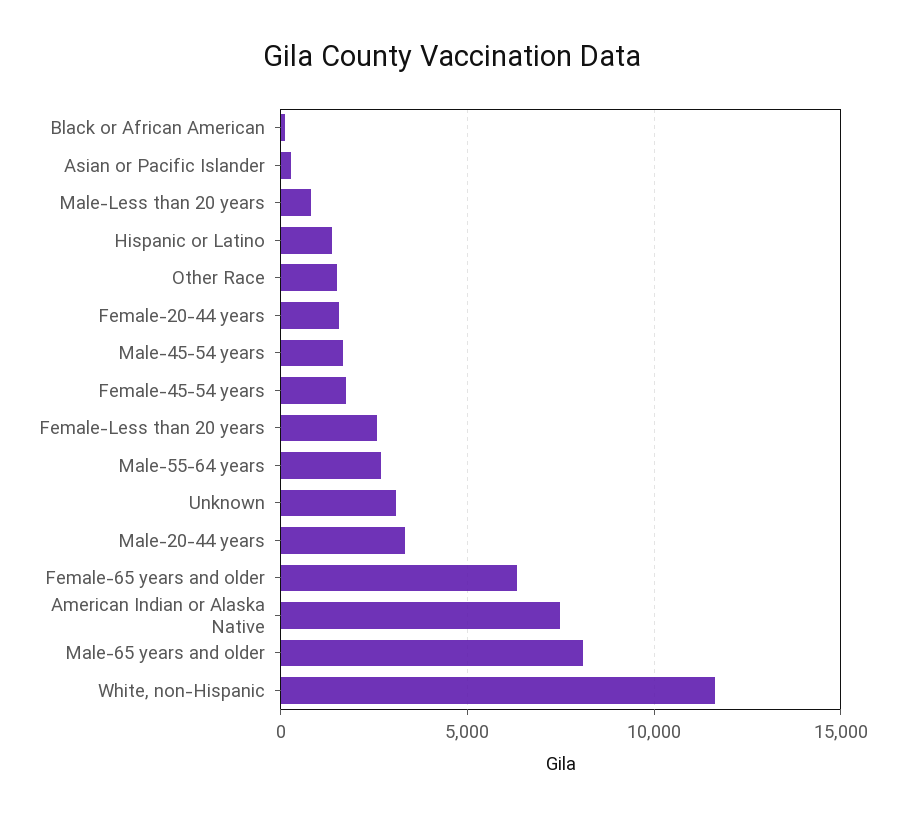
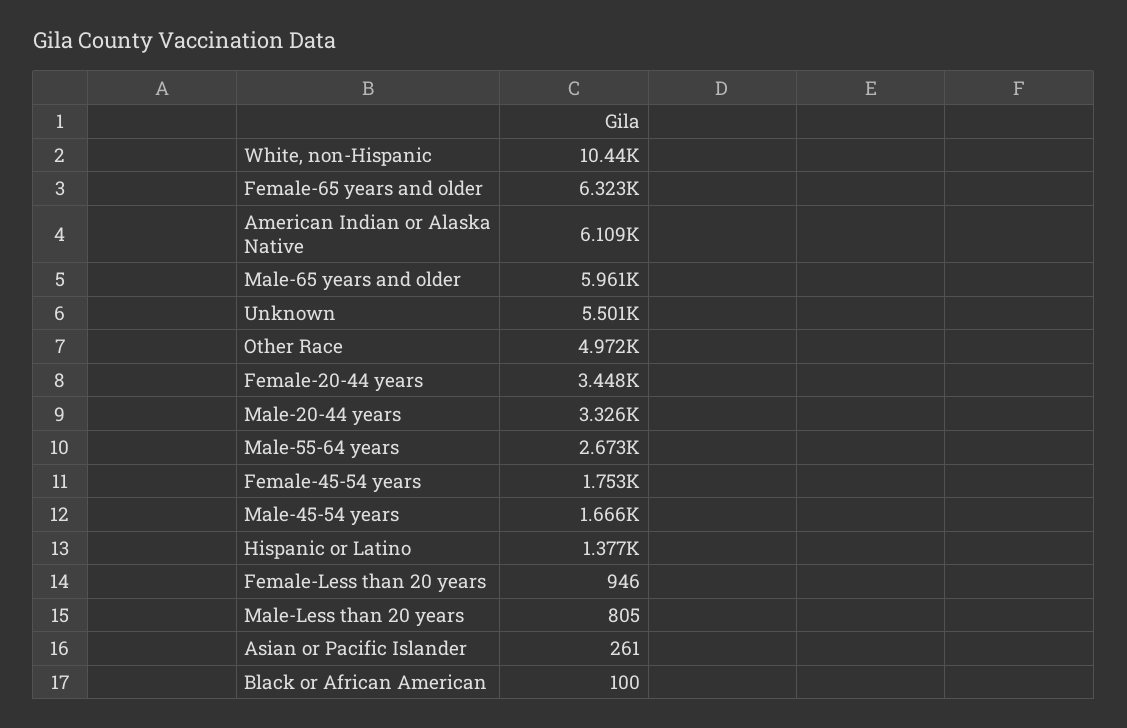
  {
    "Black or African American": 100,
    "Asian or Pacific Islander": 261,
    "Male-Less than 20 years": 805,
    "Hispanic or Latino": 1377,
-   "Other Race": 1500,
+   "Other Race": 4972,
-   "Female-20-44 years": 1500,
+   "Female-20-44 years": 3448,
    "Male-45-54 years": 1666,
    "Female-45-54 years": 1753,
-   "Female-Less than 20 years": 2500,
+   "Female-Less than 20 years": 946,
    "Male-55-64 years": 2673,
-   "Unknown": 3000,
+   "Unknown": 5501,
    "Male-20-44 years": 3326,
    "Female-65 years and older": 6323,
-   "American Indian or Alaska Native": 7500,
+   "American Indian or Alaska Native": 6109,
-   "Male-65 years and older": 8000,
+   "Male-65 years and older": 5961,
-   "White, non-Hispanic": 11500
+   "White, non-Hispanic": 10440
  }

